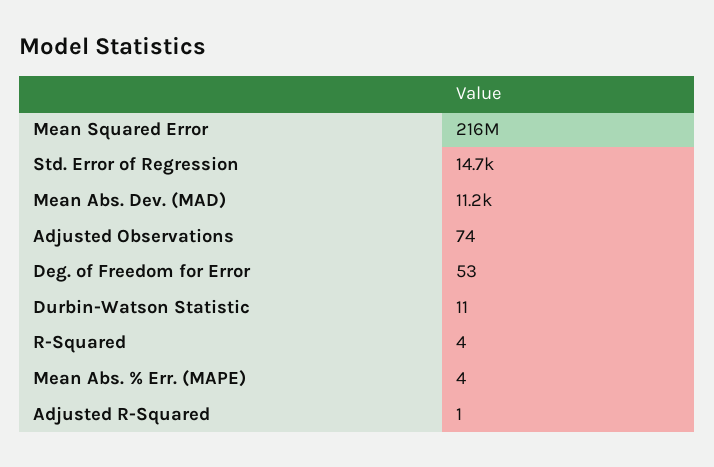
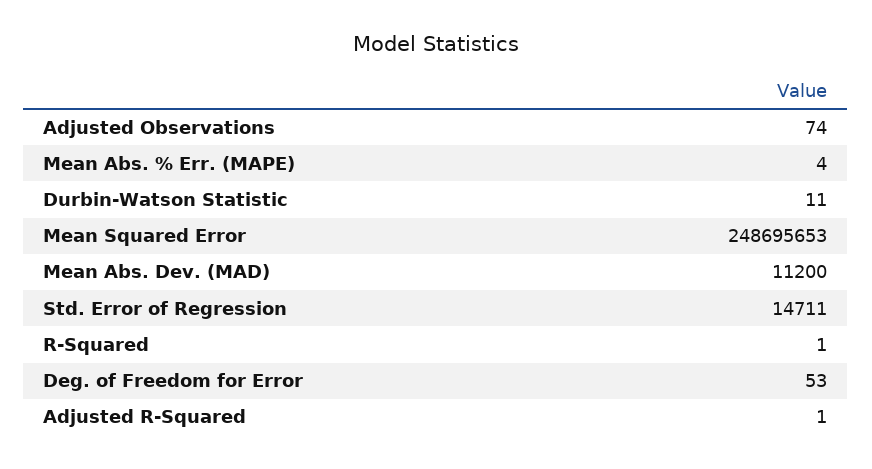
  {
-   "Mean Squared Error": 216000000,
+   "Mean Squared Error": 248695653,
    "Std. Error of Regression": 14711,
    "Mean Abs. Dev. (MAD)": 11200,
    "Adjusted Observations": 74,
    "Deg. of Freedom for Error": 53,
    "Durbin-Watson Statistic": 11,
-   "R-Squared": 4,
+   "R-Squared": 1,
    "Mean Abs. % Err. (MAPE)": 4,
    "Adjusted R-Squared": 1
  }

